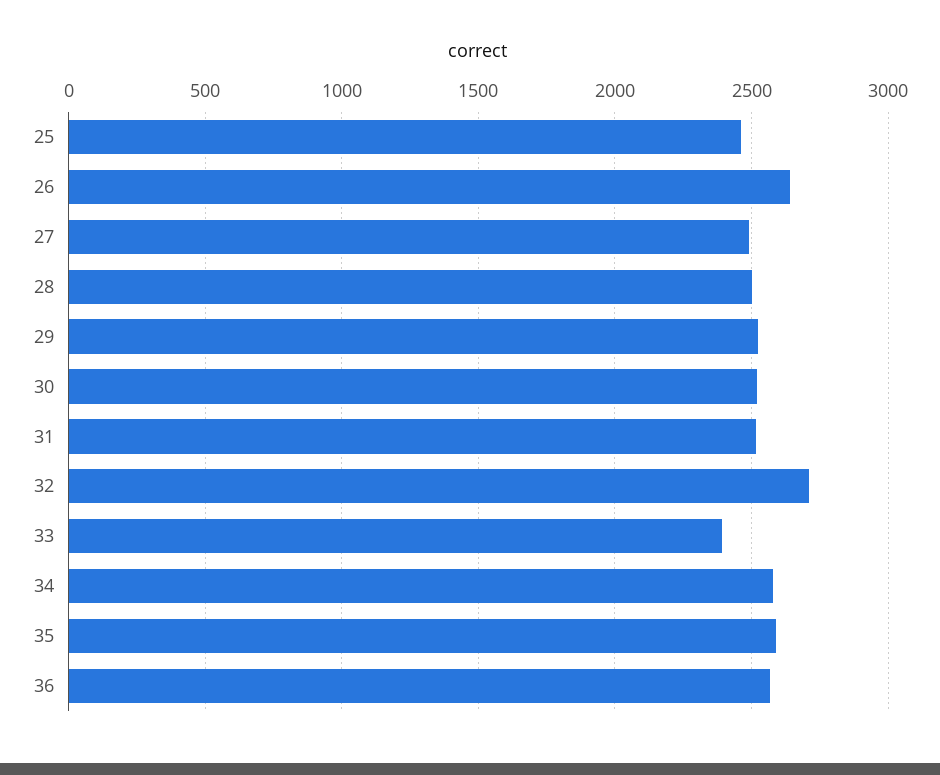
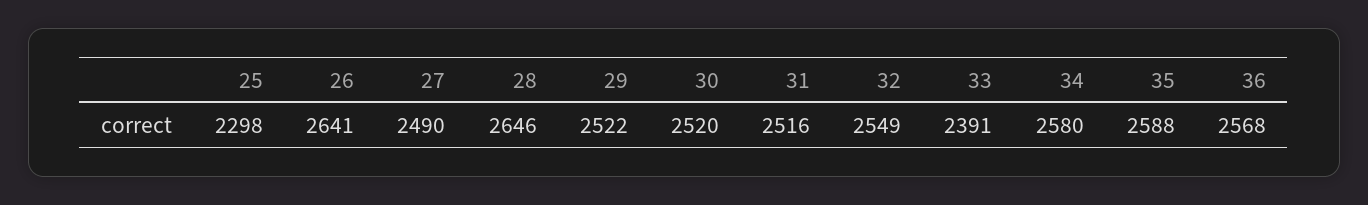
  {
-   "25": 2450,
+   "25": 2298,
    "26": 2641,
    "27": 2490,
-   "28": 2500,
+   "28": 2646,
    "29": 2522,
    "30": 2520,
    "31": 2516,
-   "32": 2700,
+   "32": 2549,
    "33": 2391,
    "34": 2580,
    "35": 2588,
    "36": 2568
  }

